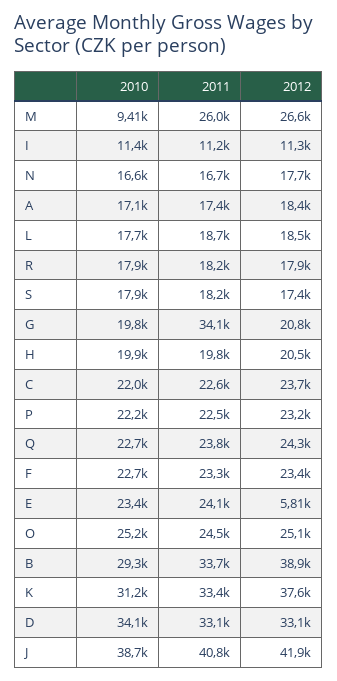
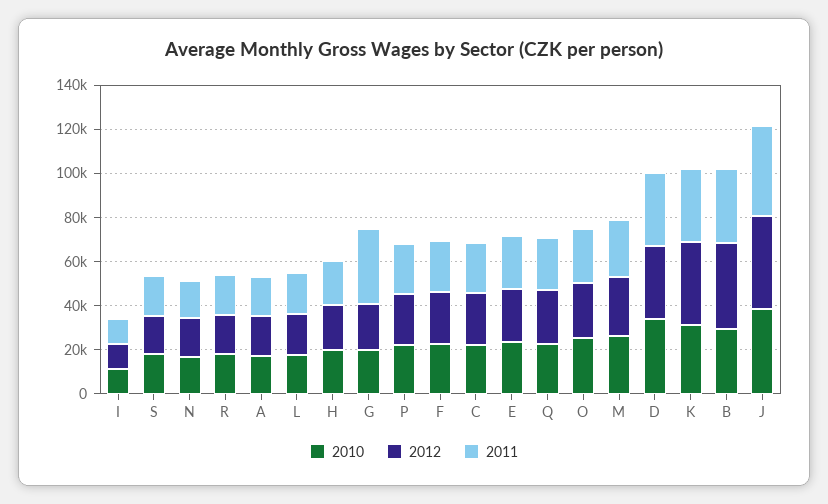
  {
    "2010": {
-     "M": 9410,
+     "M": 25000,
      "I": 11400,
      "N": 16600,
      "A": 17100,
      "L": 17700,
      "R": 17900,
      "S": 17900,
      "G": 19800,
      "H": 19900,
      "C": 22000,
      "P": 22200,
      "Q": 22700,
      "F": 22700,
      "E": 23400,
      "O": 25200,
      "B": 29300,
      "K": 31200,
      "D": 34100,
      "J": 38700
    },
    "2011": {
      "M": 26000,
      "I": 11200,
      "N": 16700,
      "A": 17400,
      "L": 18700,
      "R": 18200,
      "S": 18200,
      "G": 34100,
      "H": 19800,
      "C": 22600,
      "P": 22500,
      "Q": 23800,
      "F": 23300,
      "E": 24100,
      "O": 24500,
      "B": 33700,
      "K": 33400,
      "D": 33100,
      "J": 40800
    },
    "2012": {
      "M": 26600,
      "I": 11300,
      "N": 17700,
      "A": 18400,
      "L": 18500,
      "R": 17900,
      "S": 17400,
      "G": 20800,
      "H": 20500,
      "C": 23700,
      "P": 23200,
      "Q": 24300,
      "F": 23400,
-     "E": 5810,
+     "E": 25000,
      "O": 25100,
      "B": 38900,
      "K": 37600,
      "D": 33100,
      "J": 41900
    }
  }

